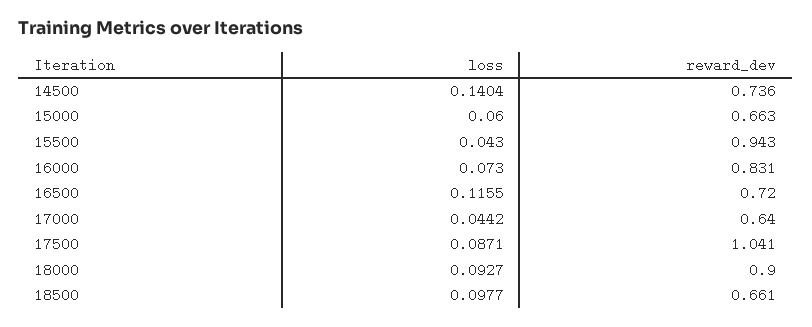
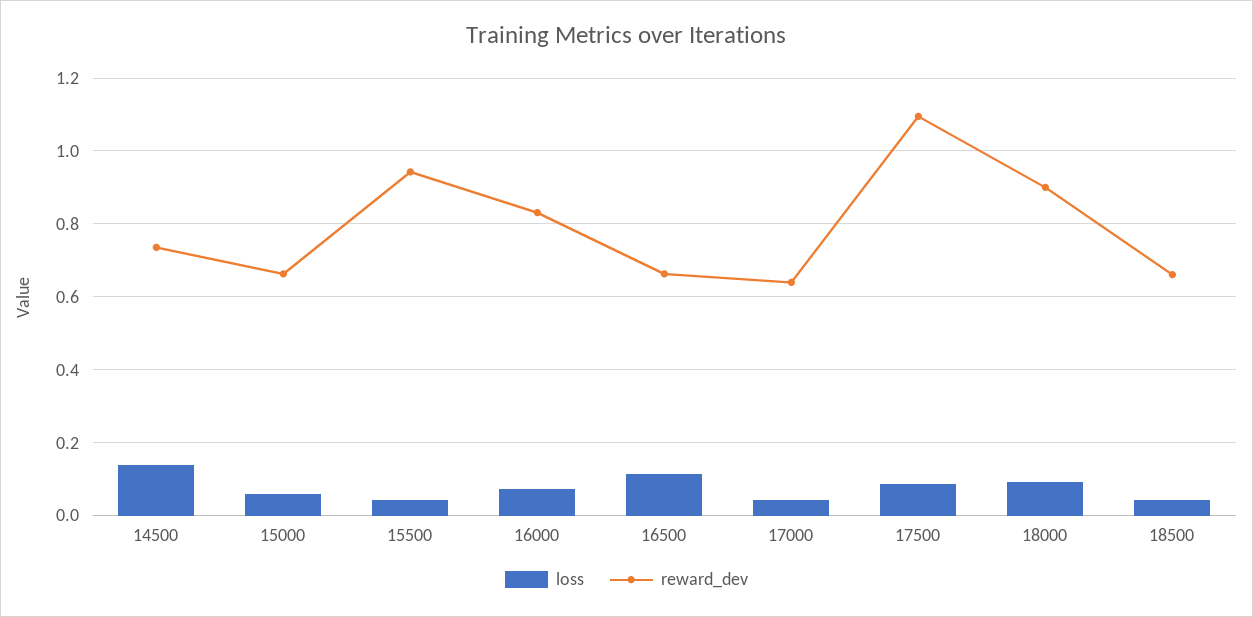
  {
    "loss": {
      "14500": 0.1404,
      "15000": 0.06,
      "15500": 0.043,
      "16000": 0.073,
      "16500": 0.1155,
      "17000": 0.0442,
      "17500": 0.0871,
      "18000": 0.0927,
-     "18500": 0.0977
+     "18500": 0.04
    },
    "reward_dev": {
      "14500": 0.736,
      "15000": 0.663,
      "15500": 0.943,
      "16000": 0.831,
-     "16500": 0.72,
+     "16500": 0.66,
      "17000": 0.64,
-     "17500": 1.041,
+     "17500": 1.1,
      "18000": 0.9,
      "18500": 0.661
    }
  }

